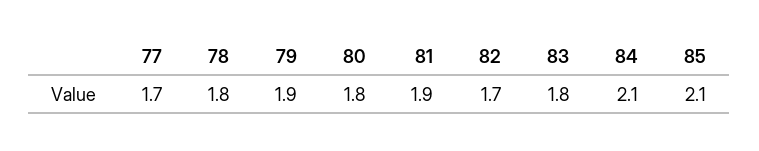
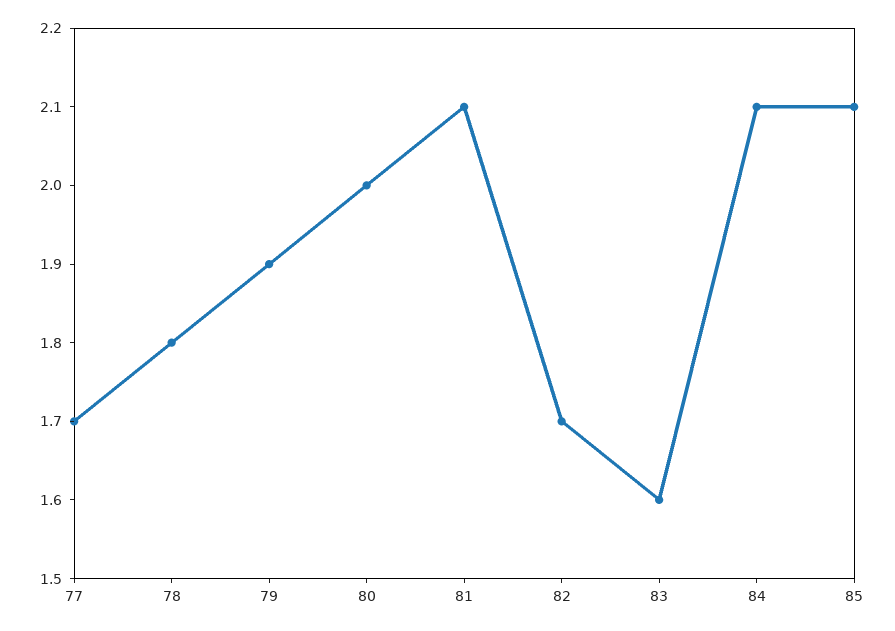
  {
    "77": 1.7,
    "78": 1.8,
    "79": 1.9,
-   "80": 1.8,
+   "80": 2,
-   "81": 1.9,
+   "81": 2.1,
    "82": 1.7,
-   "83": 1.8,
+   "83": 1.6,
    "84": 2.1,
    "85": 2.1
  }

